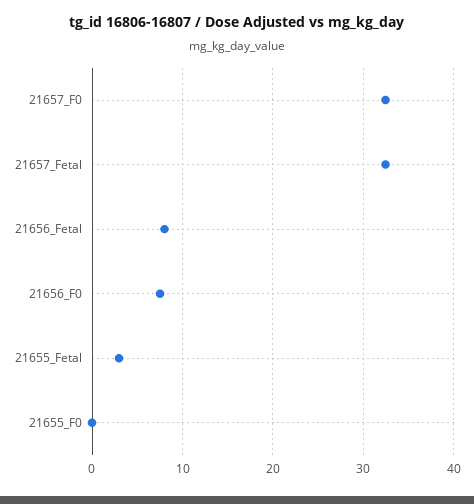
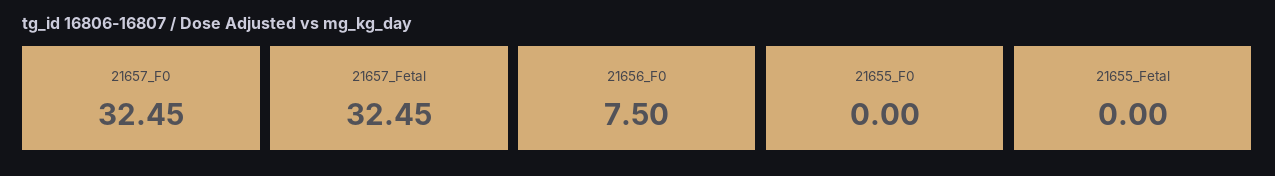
  {
    "21657_F0": 32.45,
    "21657_Fetal": 32.45,
-   "21656_Fetal": 8,
    "21656_F0": 7.5,
-   "21655_Fetal": 3,
+   "21655_Fetal": 0,
    "21655_F0": 0
  }

